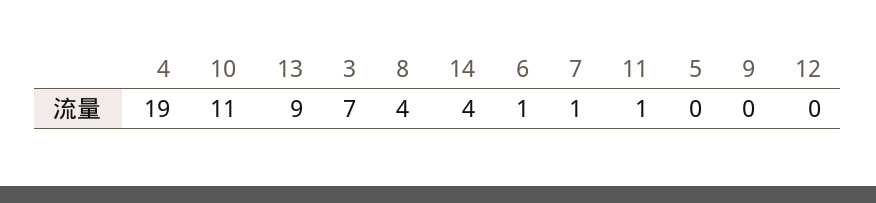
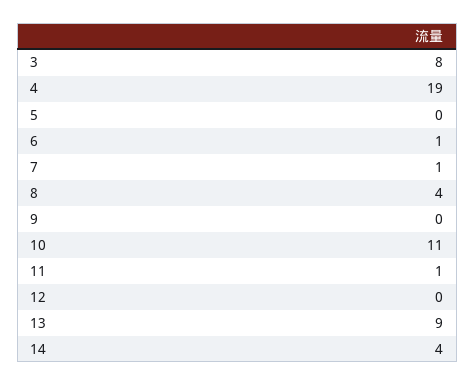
  {
    "4": 19,
    "10": 11,
    "13": 9,
-   "3": 7,
+   "3": 8,
    "8": 4,
    "14": 4,
    "6": 1,
    "7": 1,
    "11": 1,
    "5": 0,
    "9": 0,
    "12": 0
  }

